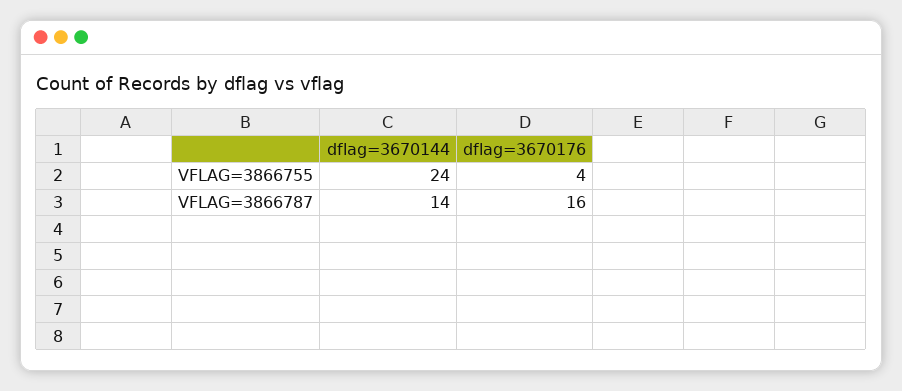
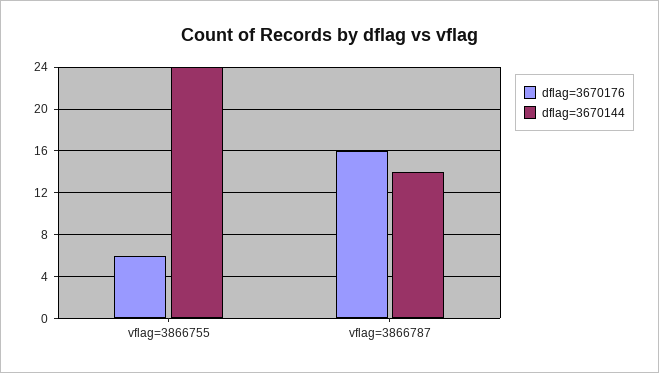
  {
    "dflag=3670144": {
      "VFLAG=3866755": 24,
      "VFLAG=3866787": 14
    },
    "dflag=3670176": {
-     "VFLAG=3866755": 4,
+     "VFLAG=3866755": 6,
      "VFLAG=3866787": 16
    }
  }

